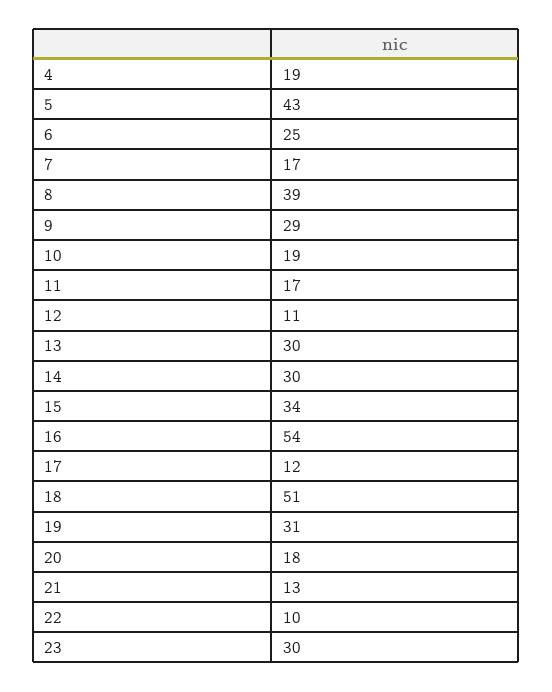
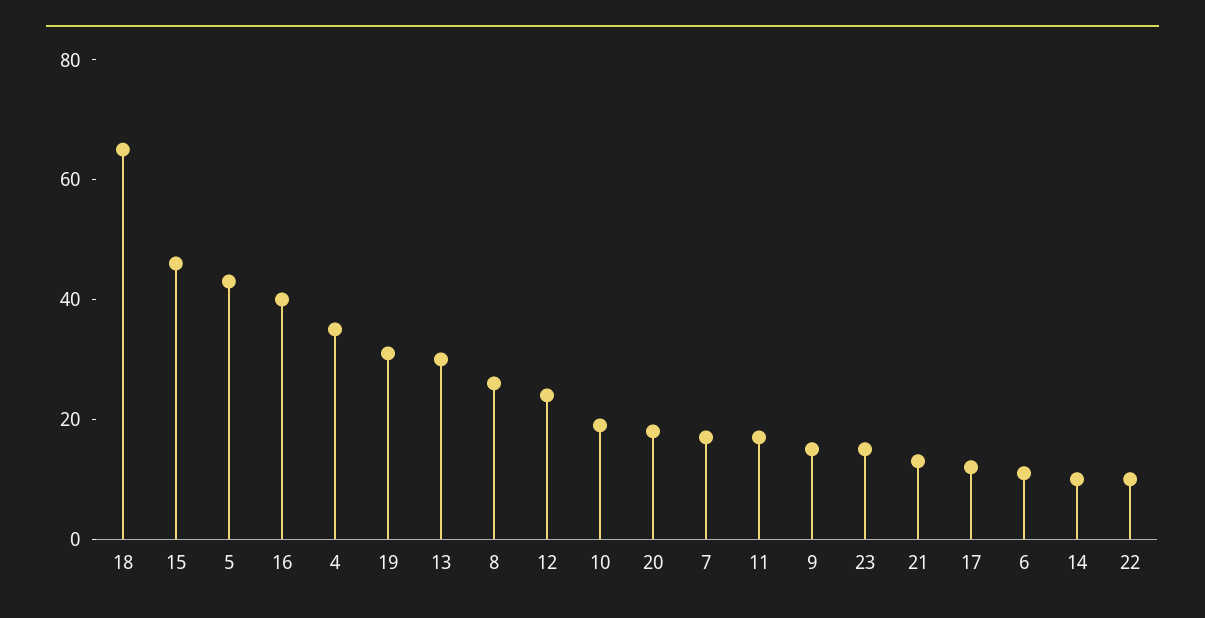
  {
-   "4": 19,
+   "4": 35,
    "5": 43,
-   "6": 25,
+   "6": 10,
    "7": 17,
-   "8": 39,
+   "8": 25,
-   "9": 29,
+   "9": 15,
    "10": 19,
    "11": 17,
-   "12": 11,
+   "12": 25,
    "13": 30,
-   "14": 30,
+   "14": 10,
-   "15": 34,
+   "15": 45,
-   "16": 54,
+   "16": 40,
    "17": 12,
-   "18": 51,
+   "18": 65,
    "19": 31,
    "20": 18,
    "21": 13,
    "22": 10,
-   "23": 30
+   "23": 15
  }

